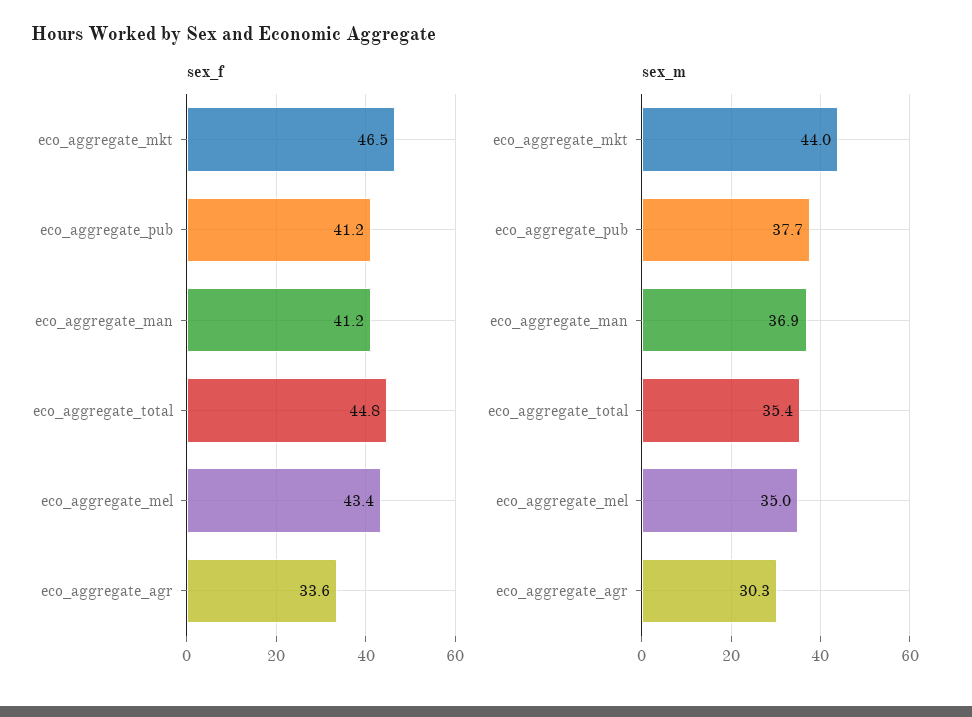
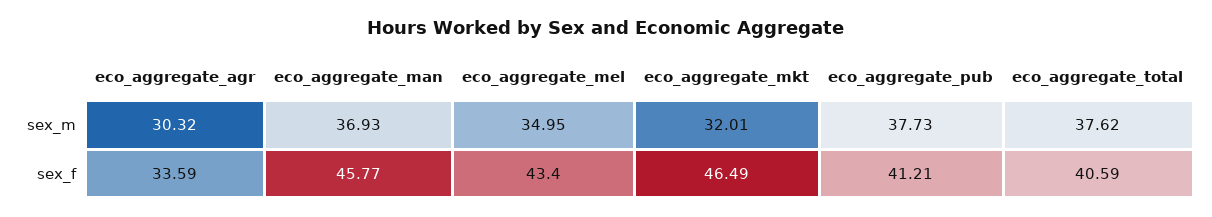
  {
    "sex_f": {
      "eco_aggregate_mkt": 46.49,
      "eco_aggregate_pub": 41.21,
-     "eco_aggregate_man": 41.2,
+     "eco_aggregate_man": 45.77,
-     "eco_aggregate_total": 44.8,
+     "eco_aggregate_total": 40.59,
      "eco_aggregate_mel": 43.4,
      "eco_aggregate_agr": 33.59
    },
    "sex_m": {
-     "eco_aggregate_mkt": 44,
+     "eco_aggregate_mkt": 32.01,
      "eco_aggregate_pub": 37.73,
      "eco_aggregate_man": 36.93,
-     "eco_aggregate_total": 35.4,
+     "eco_aggregate_total": 37.62,
      "eco_aggregate_mel": 34.95,
      "eco_aggregate_agr": 30.32
    }
  }

